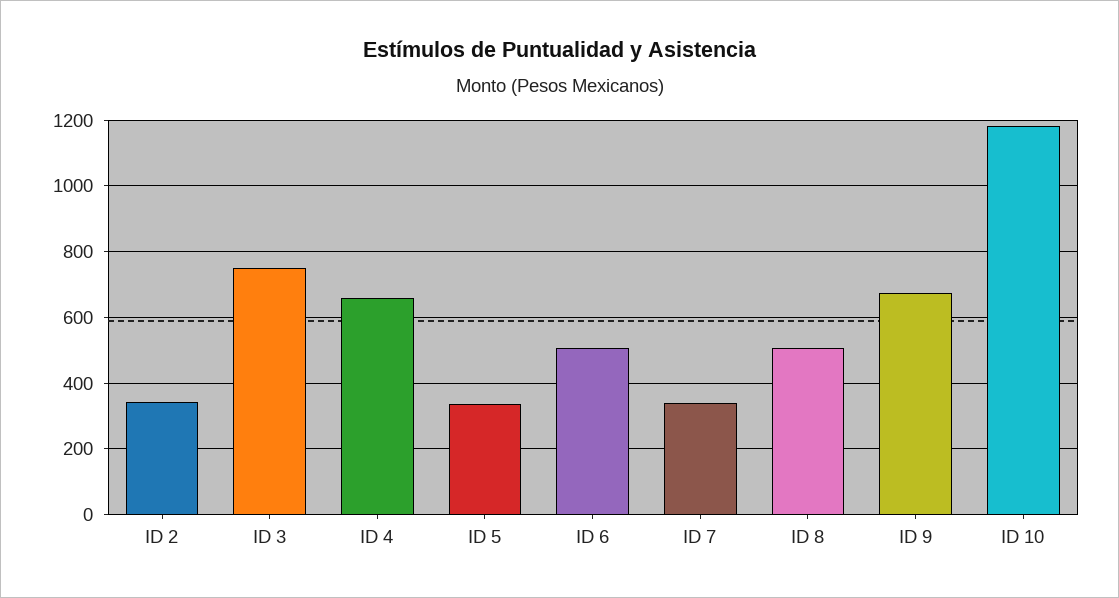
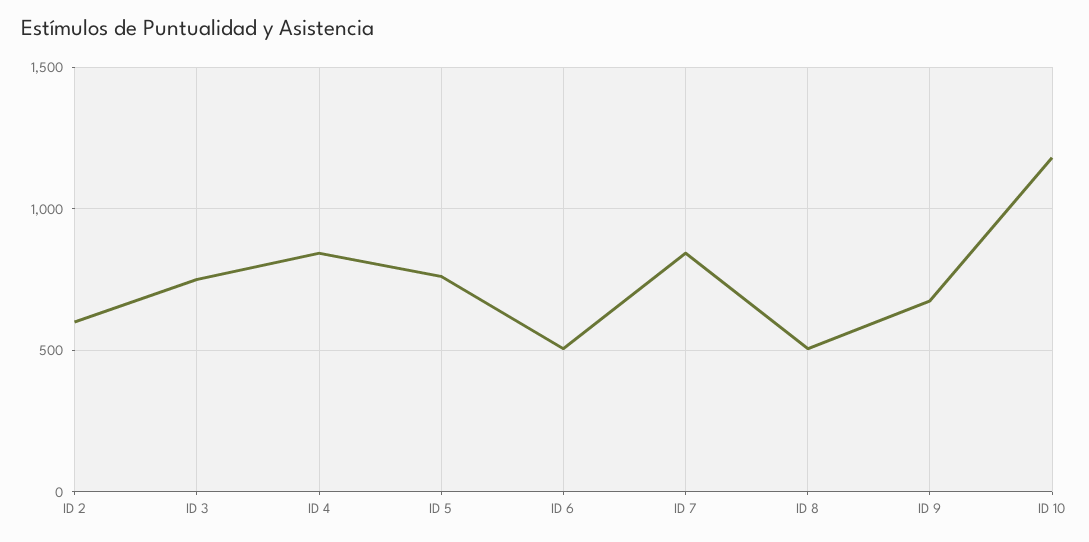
  {
-   "ID 2": 340,
+   "ID 2": 600,
    "ID 3": 760,
-   "ID 4": 660,
+   "ID 4": 850,
-   "ID 5": 340,
+   "ID 5": 750,
    "ID 6": 500,
-   "ID 7": 340,
+   "ID 7": 850,
    "ID 8": 500,
    "ID 9": 680,
    "ID 10": 1180
  }

